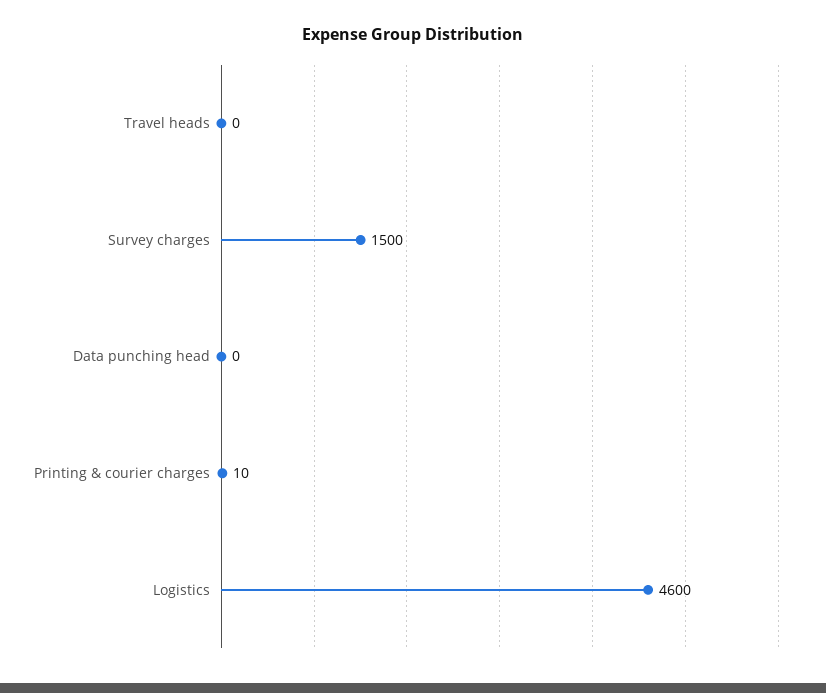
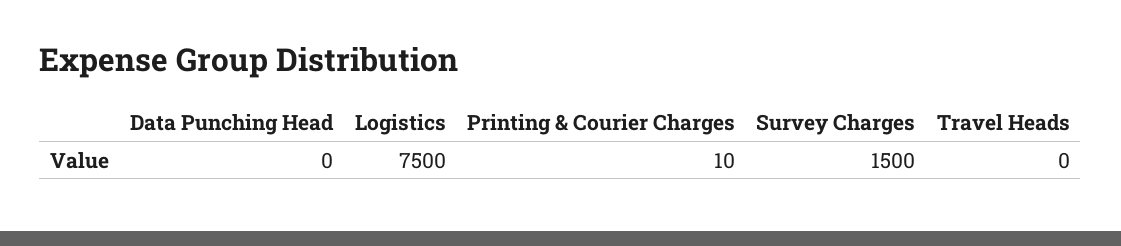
  {
    "Travel heads": 0,
    "Survey charges": 1500,
    "Data punching head": 0,
    "Printing & courier charges": 10,
-   "Logistics": 4600
+   "Logistics": 7500
  }

